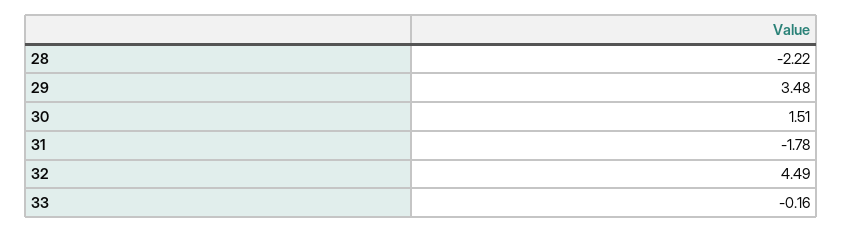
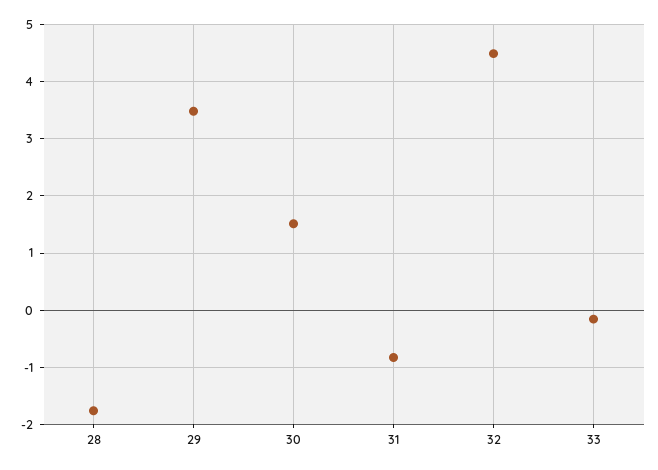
  {
-   "28": -2.22,
+   "28": -1.8,
    "29": 3.48,
    "30": 1.51,
-   "31": -1.78,
+   "31": -0.8,
    "32": 4.49,
    "33": -0.16
  }

